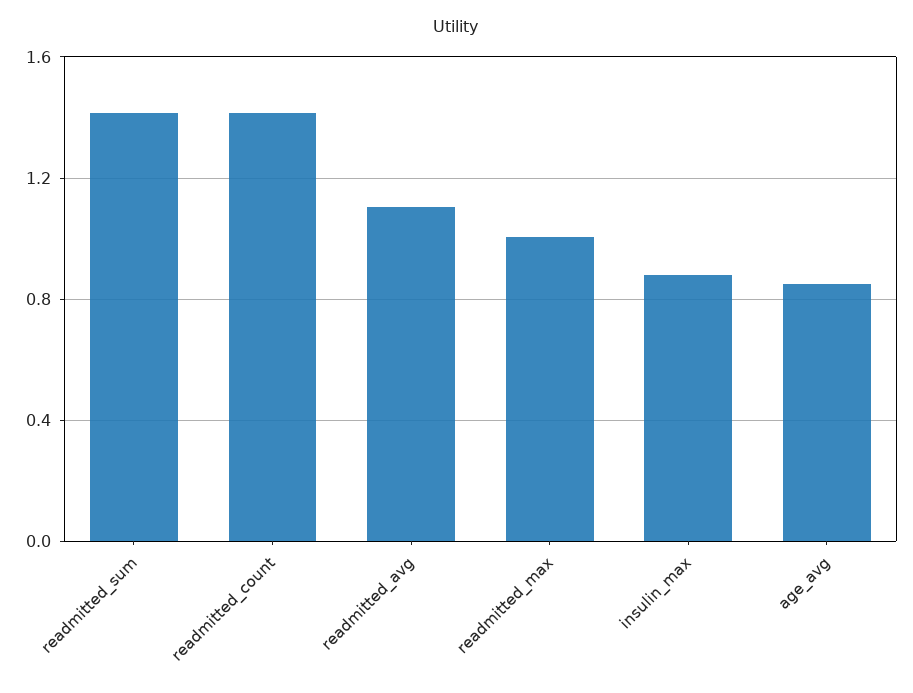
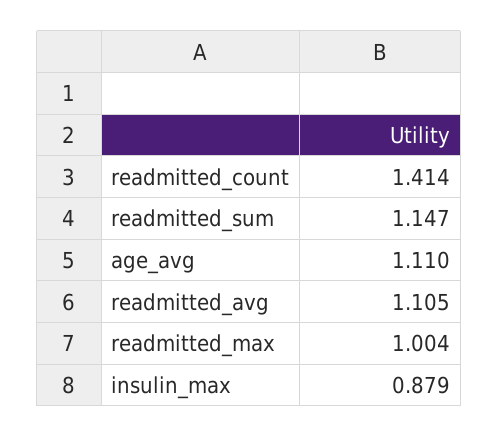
  {
-   "readmitted_sum": 1.4,
+   "readmitted_sum": 1.147,
    "readmitted_count": 1.414,
    "readmitted_avg": 1.105,
    "readmitted_max": 1.004,
    "insulin_max": 0.879,
-   "age_avg": 0.85
+   "age_avg": 1.11
  }

